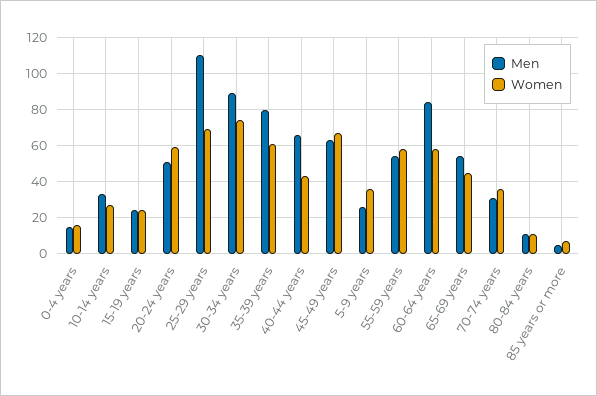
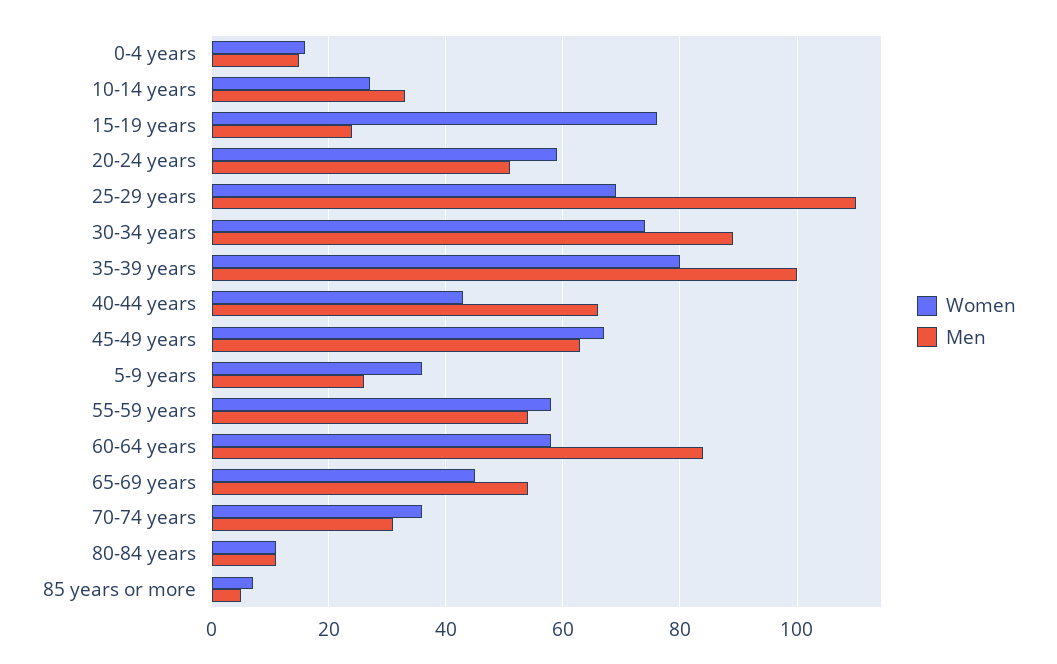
  {
    "Men": {
      "0-4 years": 15,
      "10-14 years": 35,
      "15-19 years": 25,
      "20-24 years": 50,
      "25-29 years": 110,
      "30-34 years": 90,
-     "35-39 years": 80,
+     "35-39 years": 100,
      "40-44 years": 65,
      "45-49 years": 65,
      "5-9 years": 25,
      "55-59 years": 55,
      "60-64 years": 85,
      "65-69 years": 55,
      "70-74 years": 30,
      "80-84 years": 10,
      "85 years or more": 5
    },
    "Women": {
      "0-4 years": 15,
      "10-14 years": 25,
-     "15-19 years": 25,
+     "15-19 years": 75,
      "20-24 years": 60,
      "25-29 years": 70,
      "30-34 years": 75,
-     "35-39 years": 60,
+     "35-39 years": 80,
      "40-44 years": 45,
      "45-49 years": 65,
      "5-9 years": 35,
      "55-59 years": 60,
      "60-64 years": 60,
      "65-69 years": 45,
      "70-74 years": 35,
      "80-84 years": 10,
      "85 years or more": 5
    }
  }

